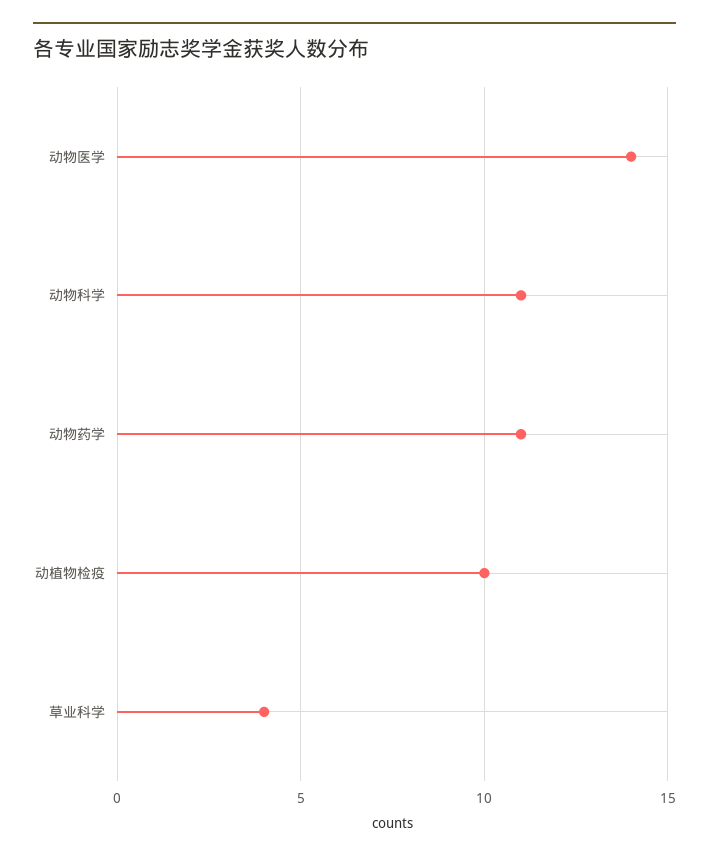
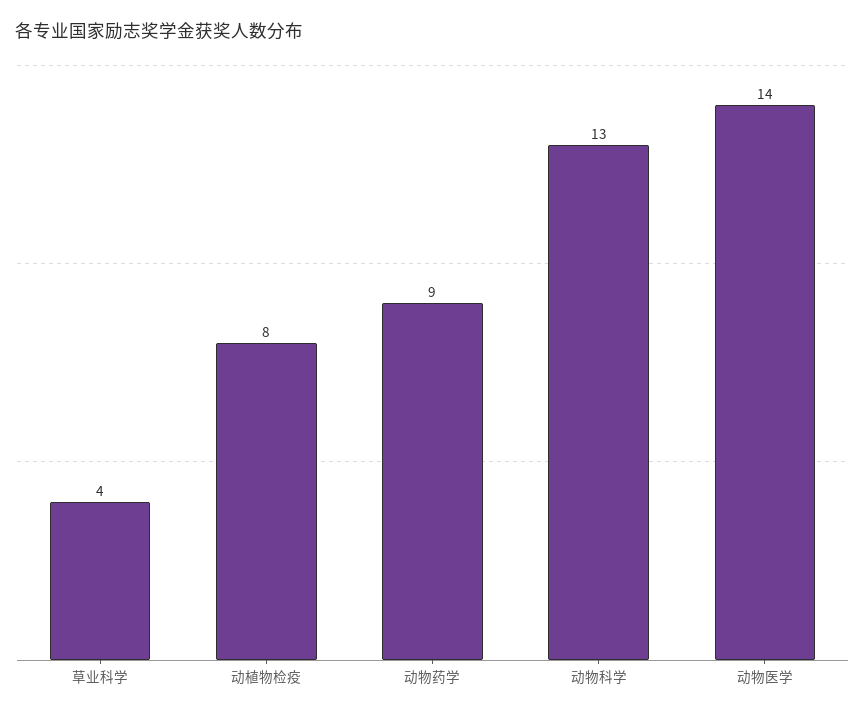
  {
    "动物医学": 14,
-   "动物科学": 11,
+   "动物科学": 13,
-   "动物药学": 11,
+   "动物药学": 9,
-   "动植物检疫": 10,
+   "动植物检疫": 8,
    "草业科学": 4
  }

